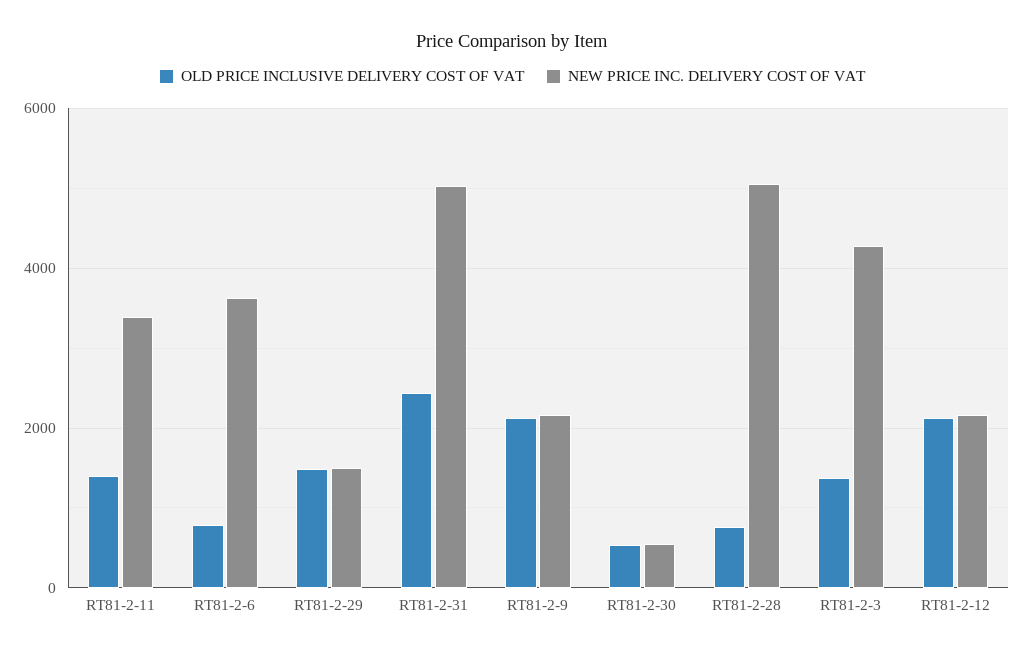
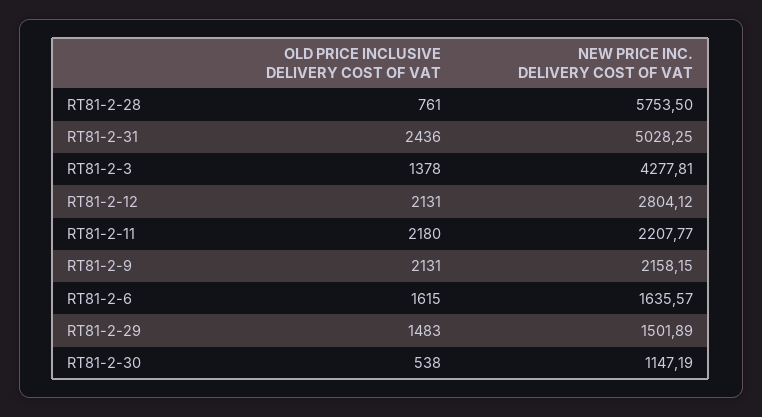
  {
    "OLD PRICE INCLUSIVE DELIVERY COST OF VAT": {
-     "RT81-2-11": 1400,
+     "RT81-2-11": 2180,
-     "RT81-2-6": 800,
+     "RT81-2-6": 1615,
      "RT81-2-29": 1483,
      "RT81-2-31": 2436,
      "RT81-2-9": 2131,
      "RT81-2-30": 538,
      "RT81-2-28": 761,
      "RT81-2-3": 1378,
      "RT81-2-12": 2131
    },
    "NEW PRICE INC. DELIVERY COST OF VAT": {
-     "RT81-2-11": 3400,
+     "RT81-2-11": 2207.77,
-     "RT81-2-6": 3600,
+     "RT81-2-6": 1635.57,
      "RT81-2-29": 1501.89,
      "RT81-2-31": 5028.25,
      "RT81-2-9": 2158.15,
-     "RT81-2-30": 600,
+     "RT81-2-30": 1147.19,
-     "RT81-2-28": 5000,
+     "RT81-2-28": 5753.5,
      "RT81-2-3": 4277.81,
-     "RT81-2-12": 2200
+     "RT81-2-12": 2804.12
    }
  }

